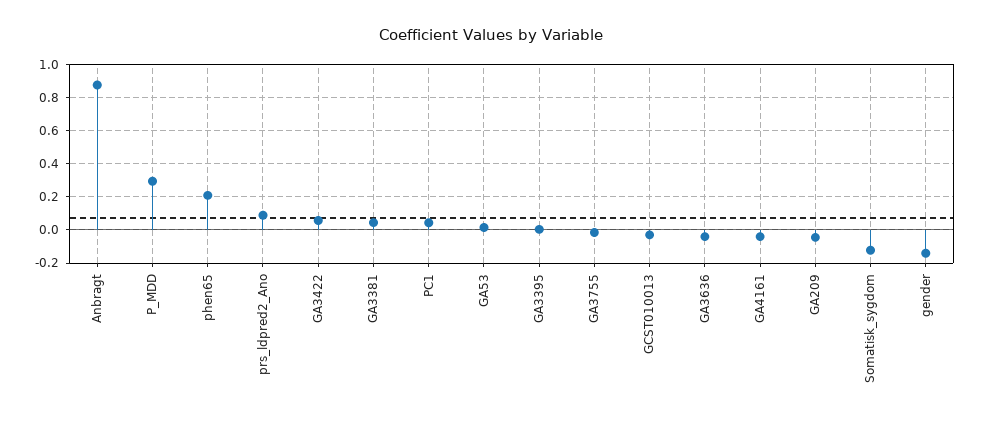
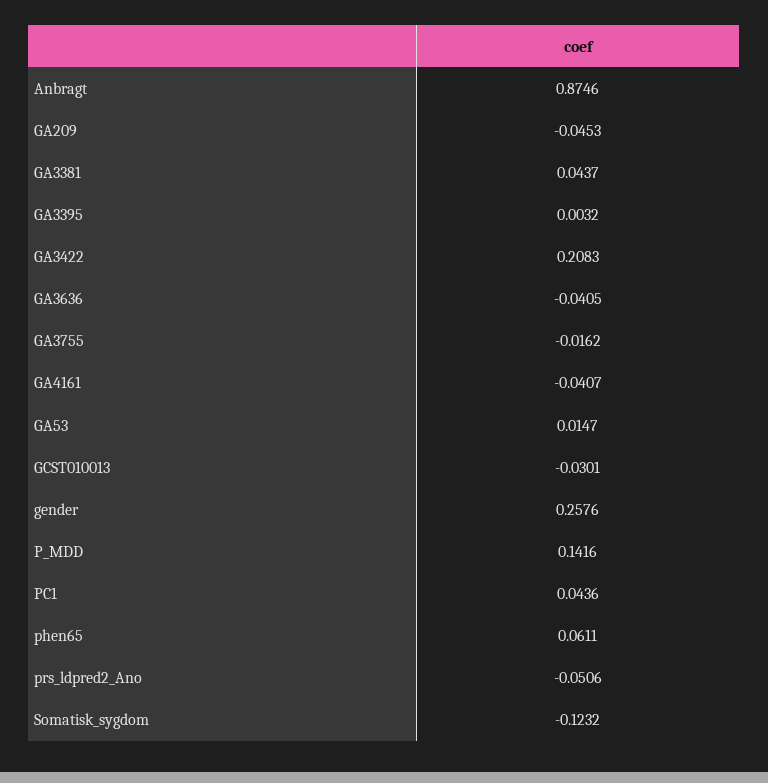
  {
    "Anbragt": 0.8746,
-   "P_MDD": 0.3,
+   "P_MDD": 0.1416,
-   "phen65": 0.2,
+   "phen65": 0.0611,
-   "prs_ldpred2_Ano": 0.1,
+   "prs_ldpred2_Ano": -0.0506,
-   "GA3422": 0.05,
+   "GA3422": 0.2083,
    "GA3381": 0.0437,
    "PC1": 0.0436,
    "GA53": 0.0147,
    "GA3395": 0.0032,
    "GA3755": -0.0162,
    "GCST010013": -0.0301,
    "GA3636": -0.0405,
    "GA4161": -0.0407,
    "GA209": -0.0453,
    "Somatisk_sygdom": -0.1232,
-   "gender": -0.15
+   "gender": 0.2576
  }

